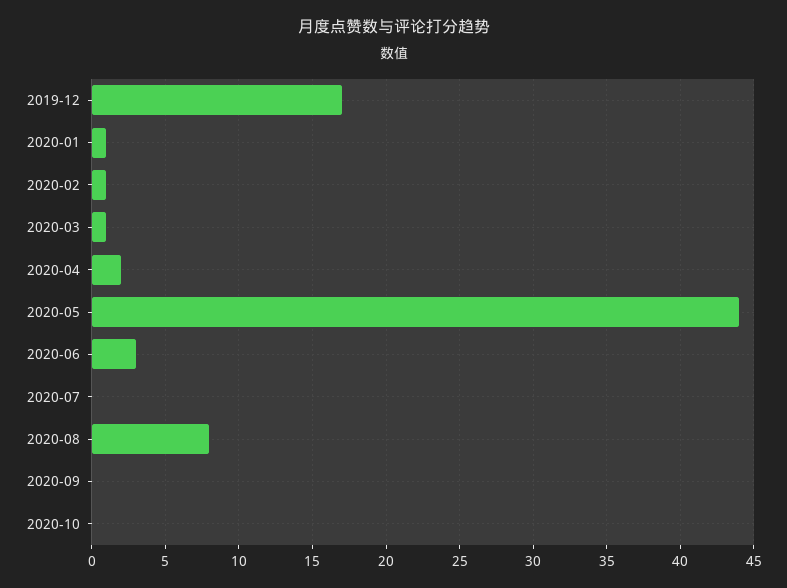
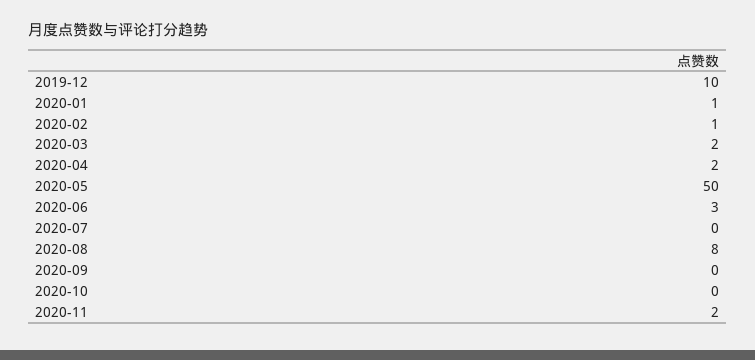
  {
-   "2019-12": 17,
+   "2019-12": 10,
    "2020-01": 1,
    "2020-02": 1,
-   "2020-03": 1,
+   "2020-03": 2,
    "2020-04": 2,
-   "2020-05": 44,
+   "2020-05": 50,
    "2020-06": 3,
    "2020-07": 0,
    "2020-08": 8,
    "2020-09": 0,
-   "2020-10": 0
+   "2020-10": 0,
+   "2020-11": 2
  }

